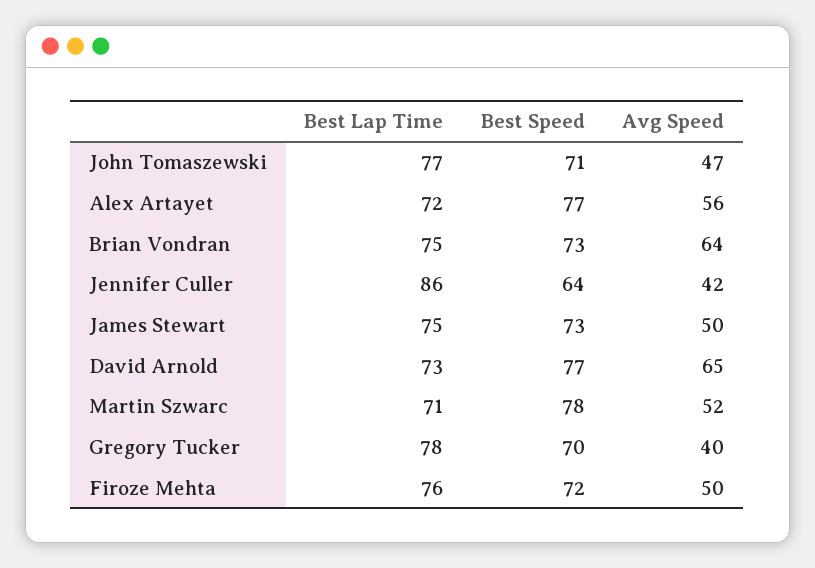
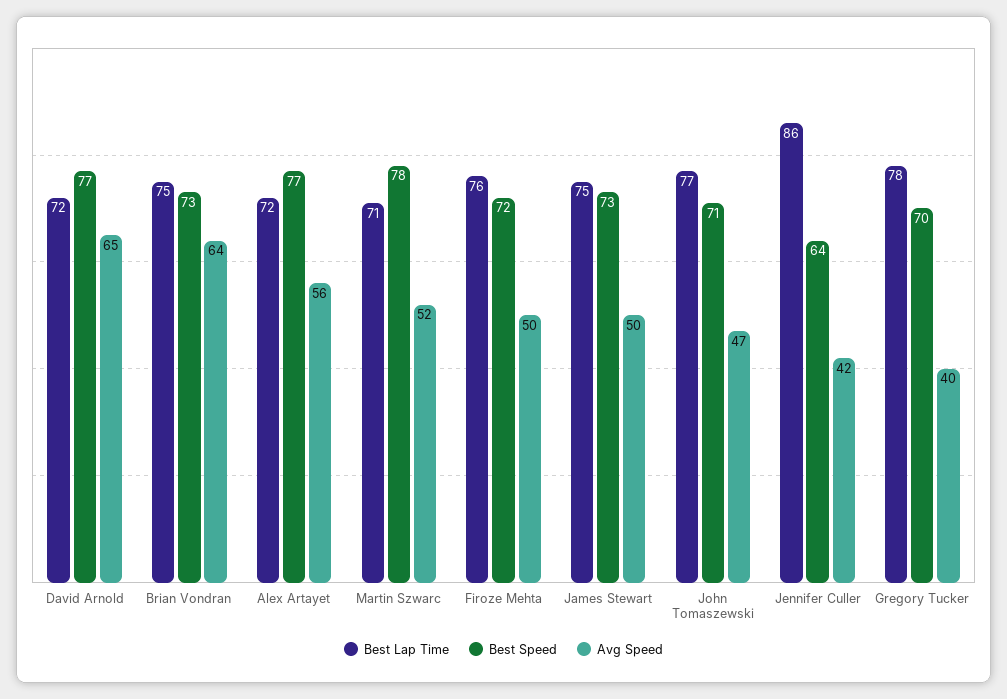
  {
    "Best Lap Time": {
      "John Tomaszewski": 77,
      "Alex Artayet": 72,
      "Brian Vondran": 75,
      "Jennifer Culler": 86,
      "James Stewart": 75,
-     "David Arnold": 73,
+     "David Arnold": 72,
      "Martin Szwarc": 71,
      "Gregory Tucker": 78,
      "Firoze Mehta": 76
    },
    "Best Speed": {
      "John Tomaszewski": 71,
      "Alex Artayet": 77,
      "Brian Vondran": 73,
      "Jennifer Culler": 64,
      "James Stewart": 73,
      "David Arnold": 77,
      "Martin Szwarc": 78,
      "Gregory Tucker": 70,
      "Firoze Mehta": 72
    },
    "Avg Speed": {
      "John Tomaszewski": 47,
      "Alex Artayet": 56,
      "Brian Vondran": 64,
      "Jennifer Culler": 42,
      "James Stewart": 50,
      "David Arnold": 65,
      "Martin Szwarc": 52,
      "Gregory Tucker": 40,
      "Firoze Mehta": 50
    }
  }

